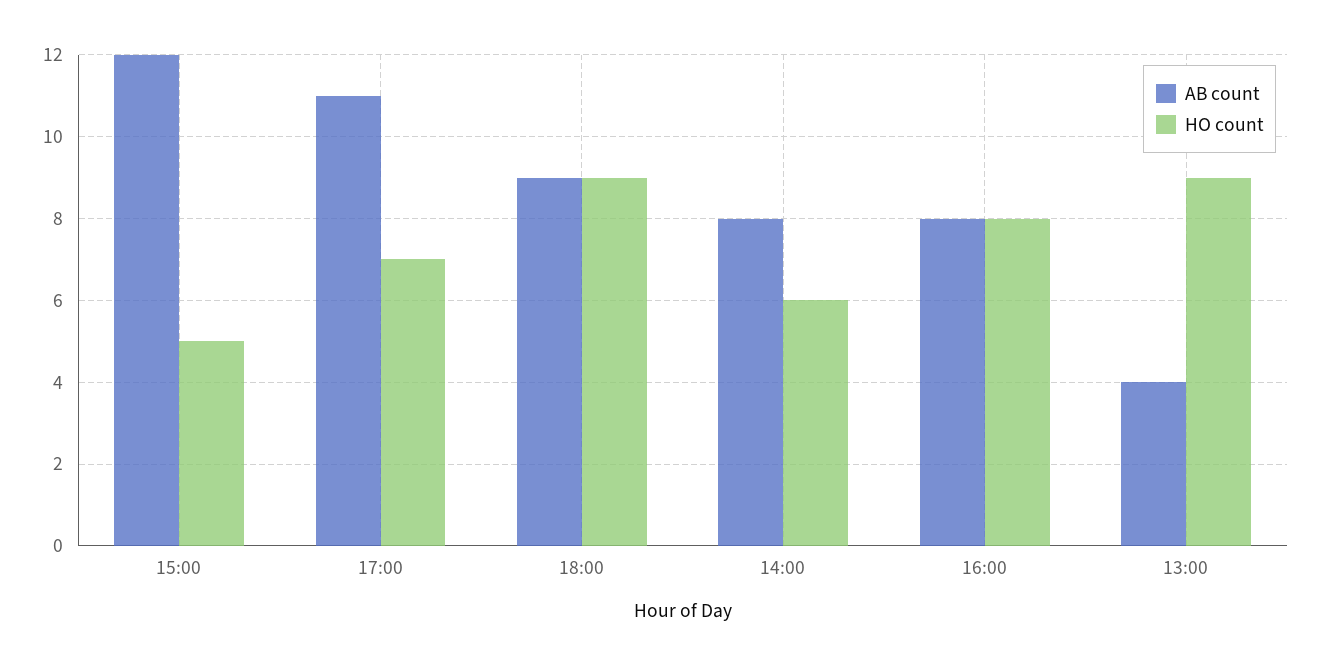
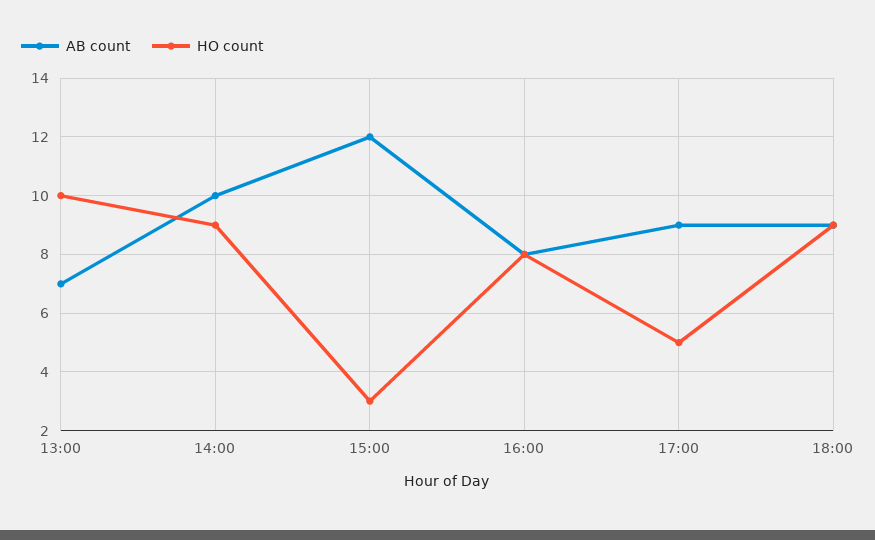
  {
    "AB count": {
      "15:00": 12,
-     "17:00": 11,
+     "17:00": 9,
      "18:00": 9,
-     "14:00": 8,
+     "14:00": 10,
      "16:00": 8,
-     "13:00": 4
+     "13:00": 7
    },
    "HO count": {
-     "15:00": 5,
+     "15:00": 3,
-     "17:00": 7,
+     "17:00": 5,
      "18:00": 9,
-     "14:00": 6,
+     "14:00": 9,
      "16:00": 8,
-     "13:00": 9
+     "13:00": 10
    }
  }

